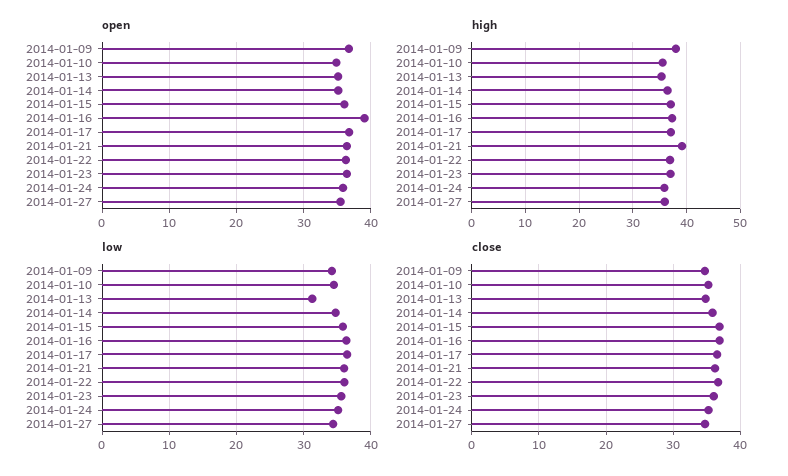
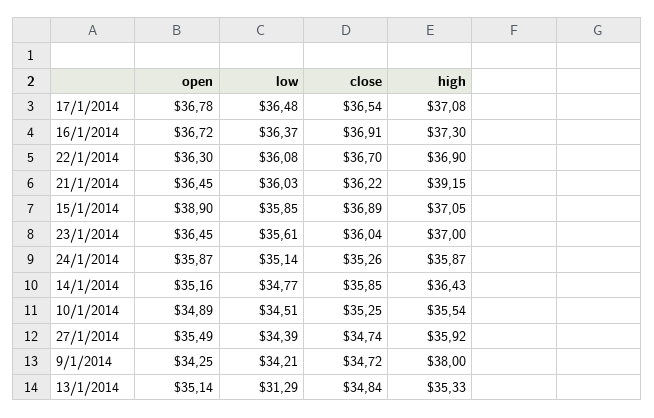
  {
    "open": {
-     "2014-01-09": 37,
+     "2014-01-09": 34.25,
      "2014-01-10": 34.89,
      "2014-01-13": 35.14,
      "2014-01-14": 35.16,
-     "2014-01-15": 36,
+     "2014-01-15": 38.9,
-     "2014-01-16": 39,
+     "2014-01-16": 36.72,
      "2014-01-17": 36.78,
      "2014-01-21": 36.45,
      "2014-01-22": 36.3,
      "2014-01-23": 36.45,
      "2014-01-24": 35.87,
      "2014-01-27": 35.49
    },
    "high": {
      "2014-01-09": 38,
      "2014-01-10": 35.54,
      "2014-01-13": 35.33,
      "2014-01-14": 36.43,
      "2014-01-15": 37.05,
      "2014-01-16": 37.3,
      "2014-01-17": 37.08,
      "2014-01-21": 39.15,
      "2014-01-22": 36.9,
      "2014-01-23": 37,
      "2014-01-24": 35.87,
      "2014-01-27": 35.92
    },
    "low": {
      "2014-01-09": 34.21,
      "2014-01-10": 34.51,
      "2014-01-13": 31.29,
      "2014-01-14": 34.77,
      "2014-01-15": 35.85,
      "2014-01-16": 36.37,
      "2014-01-17": 36.48,
      "2014-01-21": 36.03,
      "2014-01-22": 36.08,
      "2014-01-23": 35.61,
      "2014-01-24": 35.14,
      "2014-01-27": 34.39
    },
    "close": {
      "2014-01-09": 34.72,
      "2014-01-10": 35.25,
      "2014-01-13": 34.84,
      "2014-01-14": 35.85,
      "2014-01-15": 36.89,
      "2014-01-16": 36.91,
      "2014-01-17": 36.54,
      "2014-01-21": 36.22,
      "2014-01-22": 36.7,
      "2014-01-23": 36.04,
      "2014-01-24": 35.26,
      "2014-01-27": 34.74
    }
  }

